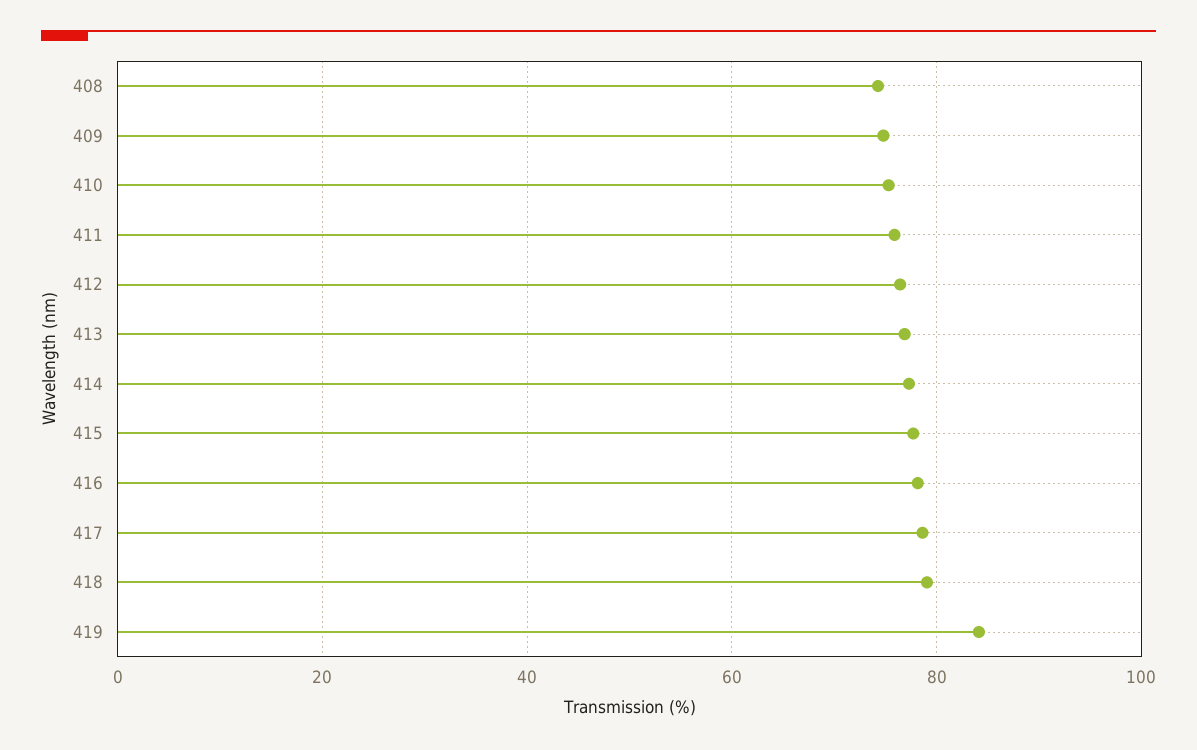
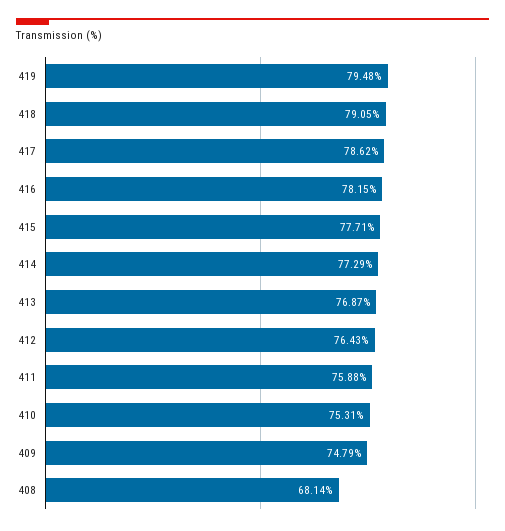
  {
-   "408": 74,
+   "408": 68.14,
    "409": 74.79,
    "410": 75.31,
    "411": 75.88,
    "412": 76.43,
    "413": 76.87,
    "414": 77.29,
    "415": 77.71,
    "416": 78.15,
    "417": 78.62,
    "418": 79.05,
-   "419": 84
+   "419": 79.48
  }

